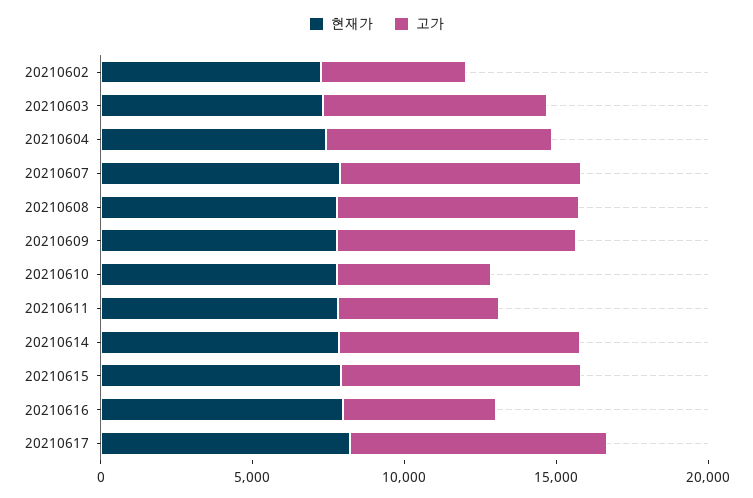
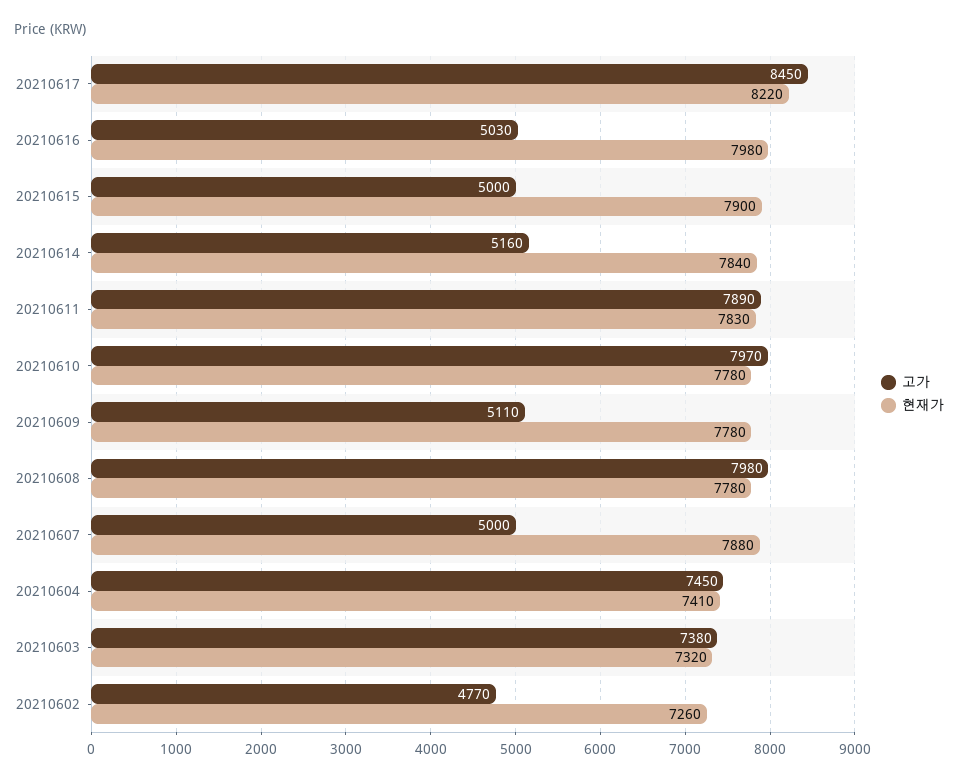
  {
    "현재가": {
      "20210602": 7260,
      "20210603": 7320,
      "20210604": 7410,
      "20210607": 7880,
      "20210608": 7780,
      "20210609": 7780,
      "20210610": 7780,
      "20210611": 7830,
      "20210614": 7840,
      "20210615": 7900,
      "20210616": 7980,
      "20210617": 8220
    },
    "고가": {
      "20210602": 4770,
      "20210603": 7380,
      "20210604": 7450,
-     "20210607": 8000,
+     "20210607": 5000,
      "20210608": 7980,
-     "20210609": 8000,
+     "20210609": 5110,
-     "20210610": 5000,
+     "20210610": 7970,
-     "20210611": 5000,
+     "20210611": 7890,
-     "20210614": 8000,
+     "20210614": 5160,
-     "20210615": 8000,
+     "20210615": 5000,
      "20210616": 5030,
      "20210617": 8450
    }
  }

